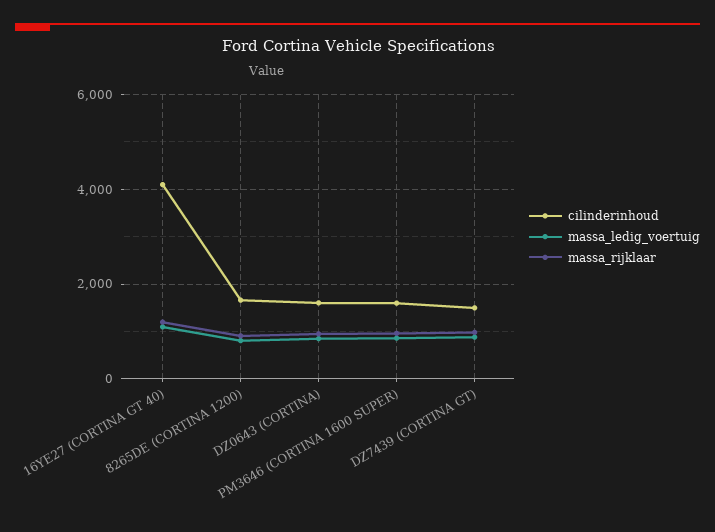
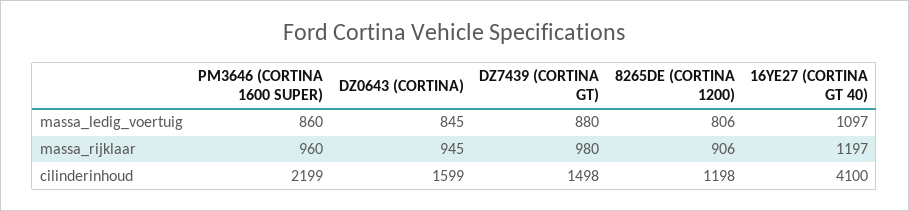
  {
    "cilinderinhoud": {
      "16YE27 (CORTINA GT 40)": 4100,
-     "8265DE (CORTINA 1200)": 1600,
+     "8265DE (CORTINA 1200)": 1198,
      "DZ0643 (CORTINA)": 1599,
-     "PM3646 (CORTINA 1600 SUPER)": 1600,
+     "PM3646 (CORTINA 1600 SUPER)": 2199,
      "DZ7439 (CORTINA GT)": 1498
    },
    "massa_ledig_voertuig": {
      "16YE27 (CORTINA GT 40)": 1097,
      "8265DE (CORTINA 1200)": 806,
      "DZ0643 (CORTINA)": 845,
      "PM3646 (CORTINA 1600 SUPER)": 860,
      "DZ7439 (CORTINA GT)": 880
    },
    "massa_rijklaar": {
      "16YE27 (CORTINA GT 40)": 1197,
      "8265DE (CORTINA 1200)": 906,
      "DZ0643 (CORTINA)": 945,
      "PM3646 (CORTINA 1600 SUPER)": 960,
      "DZ7439 (CORTINA GT)": 980
    }
  }

